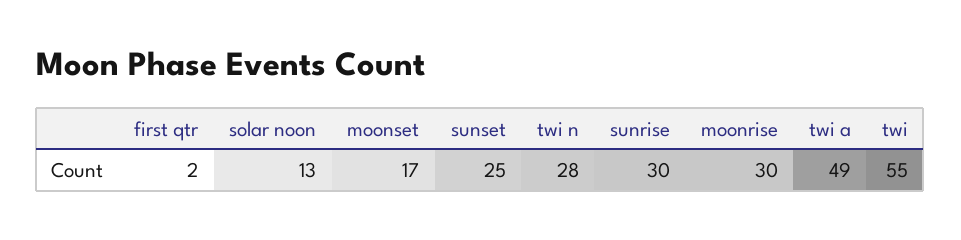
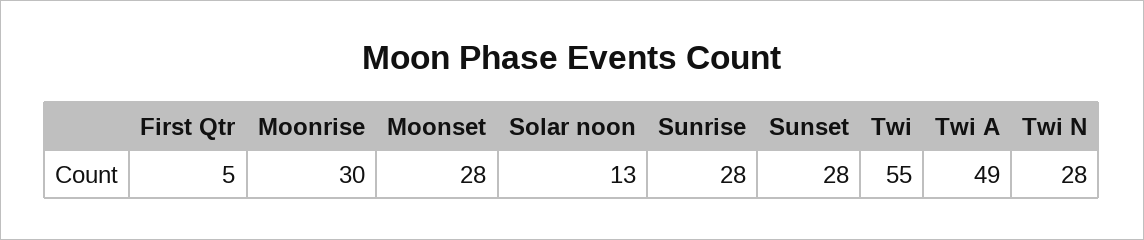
  {
-   "first qtr": 2,
+   "first qtr": 5,
    "solar noon": 13,
-   "moonset": 17,
+   "moonset": 28,
-   "sunset": 25,
+   "sunset": 28,
    "twi n": 28,
-   "sunrise": 30,
+   "sunrise": 28,
    "moonrise": 30,
    "twi a": 49,
    "twi": 55
  }

